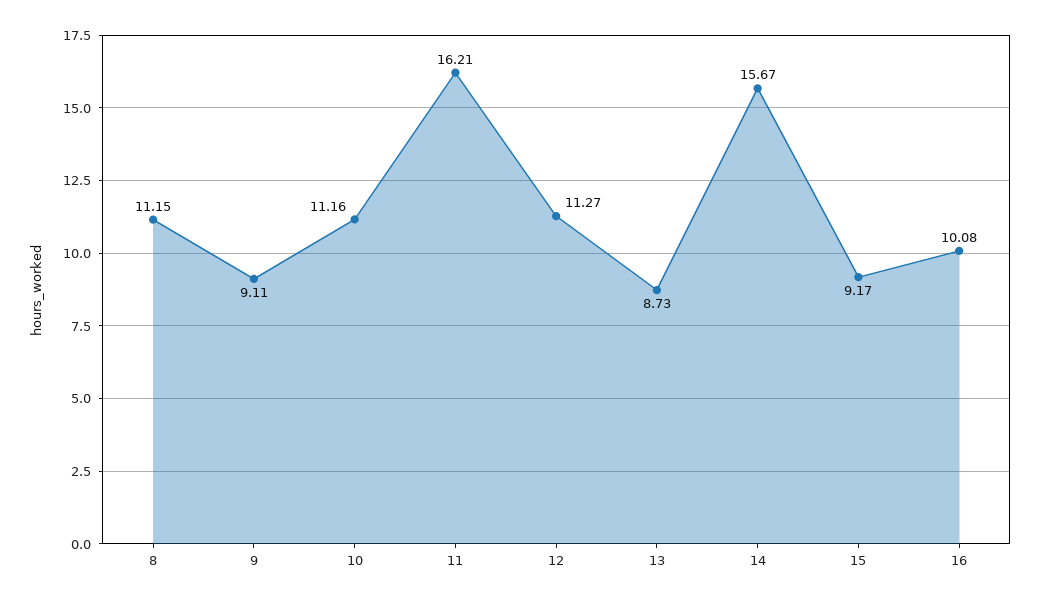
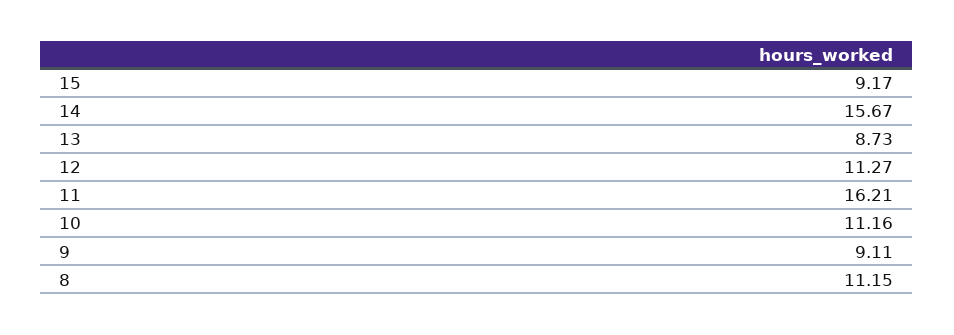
  {
    "8": 11.15,
    "9": 9.11,
    "10": 11.16,
    "11": 16.21,
    "12": 11.27,
    "13": 8.73,
    "14": 15.67,
-   "15": 9.17,
+   "15": 9.17
-   "16": 10.08
  }

